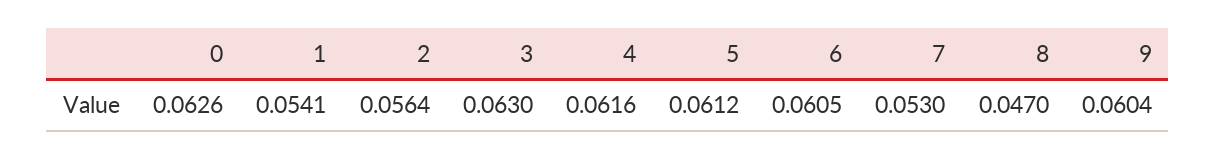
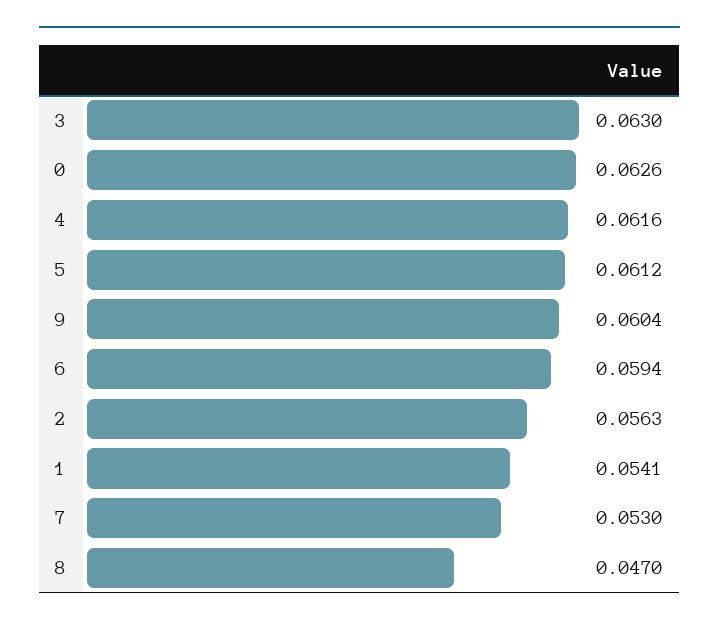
  {
    "0": 0.0626,
    "1": 0.0541,
-   "2": 0.0564,
+   "2": 0.0563,
    "3": 0.063,
    "4": 0.0616,
    "5": 0.0612,
-   "6": 0.0605,
+   "6": 0.0594,
    "7": 0.053,
    "8": 0.047,
    "9": 0.0604
  }

